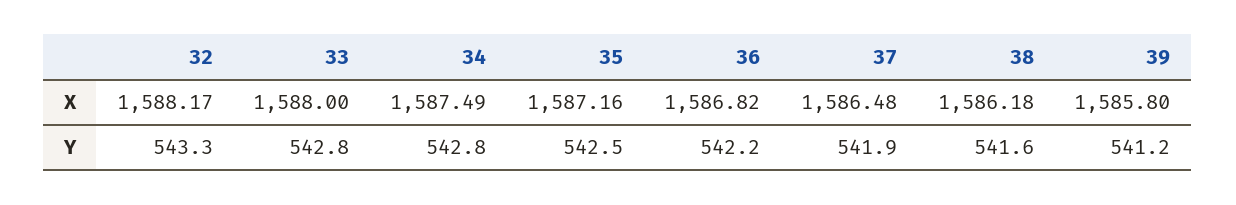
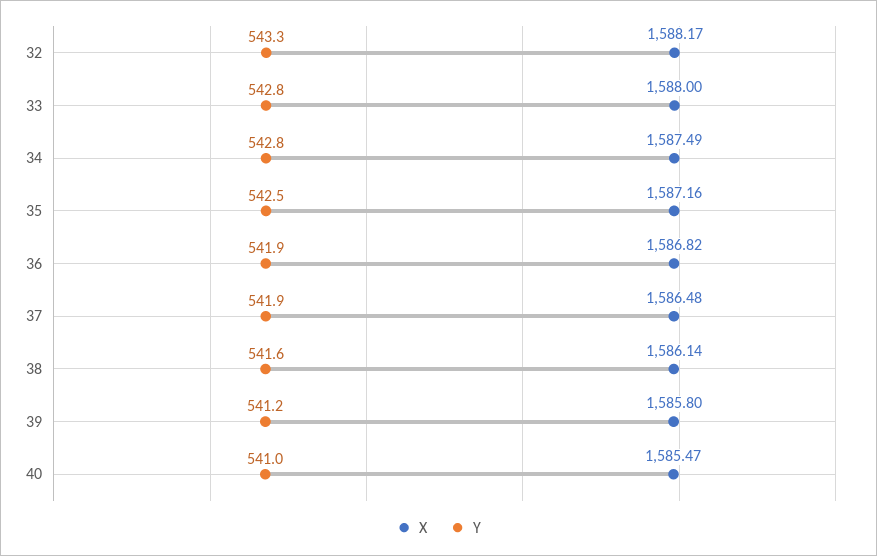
  {
    "X": {
      "32": 1588.17,
      "33": 1588,
      "34": 1587.49,
      "35": 1587.16,
      "36": 1586.82,
      "37": 1586.48,
-     "38": 1586.18,
+     "38": 1586.14,
-     "39": 1585.8
+     "39": 1585.8,
+     "40": 1585.47
    },
    "Y": {
      "32": 543.3,
      "33": 542.8,
      "34": 542.8,
      "35": 542.5,
-     "36": 542.2,
+     "36": 541.9,
      "37": 541.9,
      "38": 541.6,
-     "39": 541.2
+     "39": 541.2,
+     "40": 541
    }
  }

